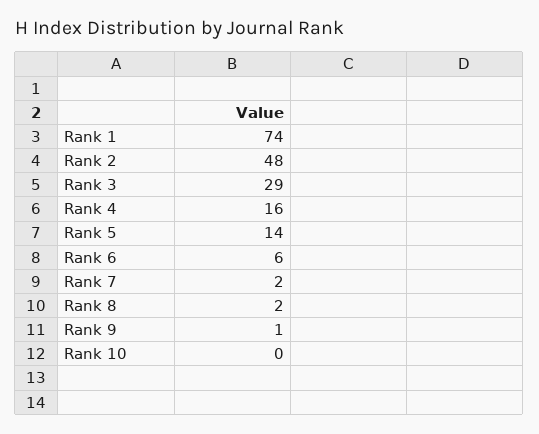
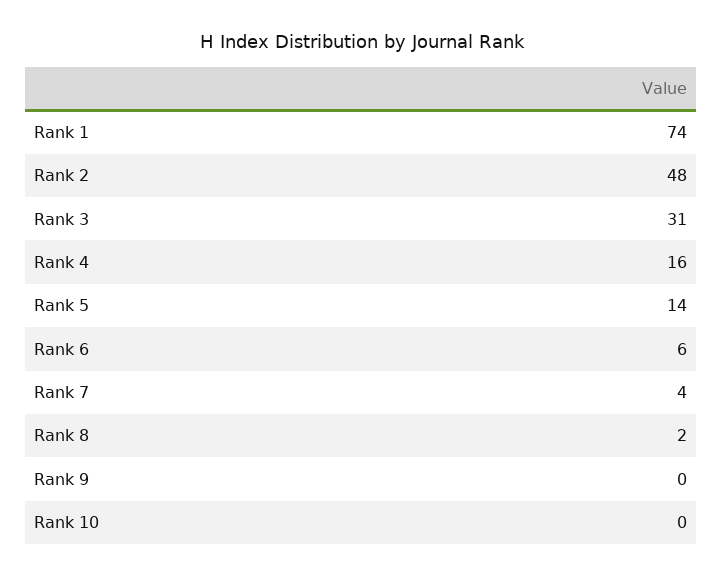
  {
    "Rank 1": 74,
    "Rank 2": 48,
-   "Rank 3": 29,
+   "Rank 3": 31,
    "Rank 4": 16,
    "Rank 5": 14,
    "Rank 6": 6,
-   "Rank 7": 2,
+   "Rank 7": 4,
    "Rank 8": 2,
-   "Rank 9": 1,
+   "Rank 9": 0,
    "Rank 10": 0
  }

